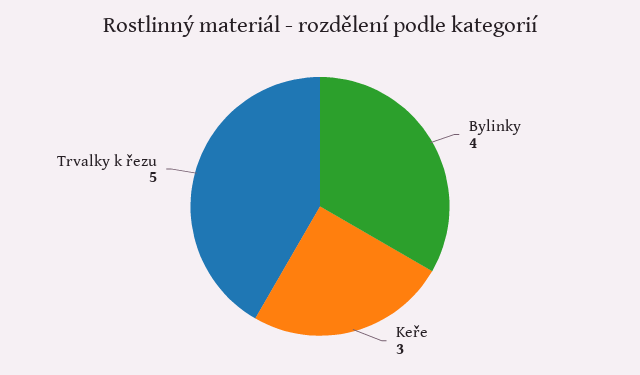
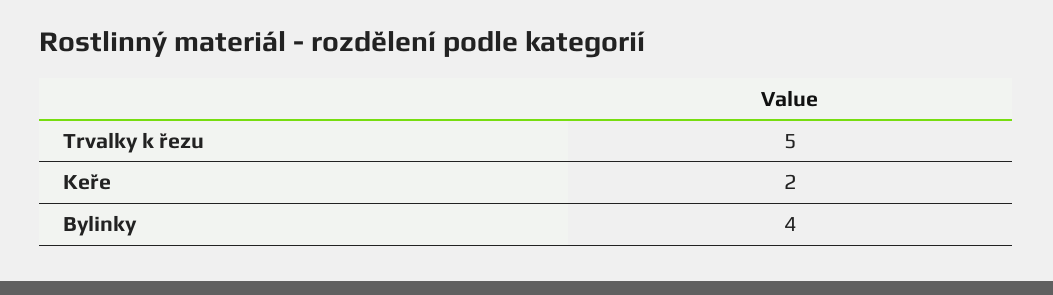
  {
    "Bylinky": 4,
-   "Keře": 3,
+   "Keře": 2,
    "Trvalky k řezu": 5
  }

